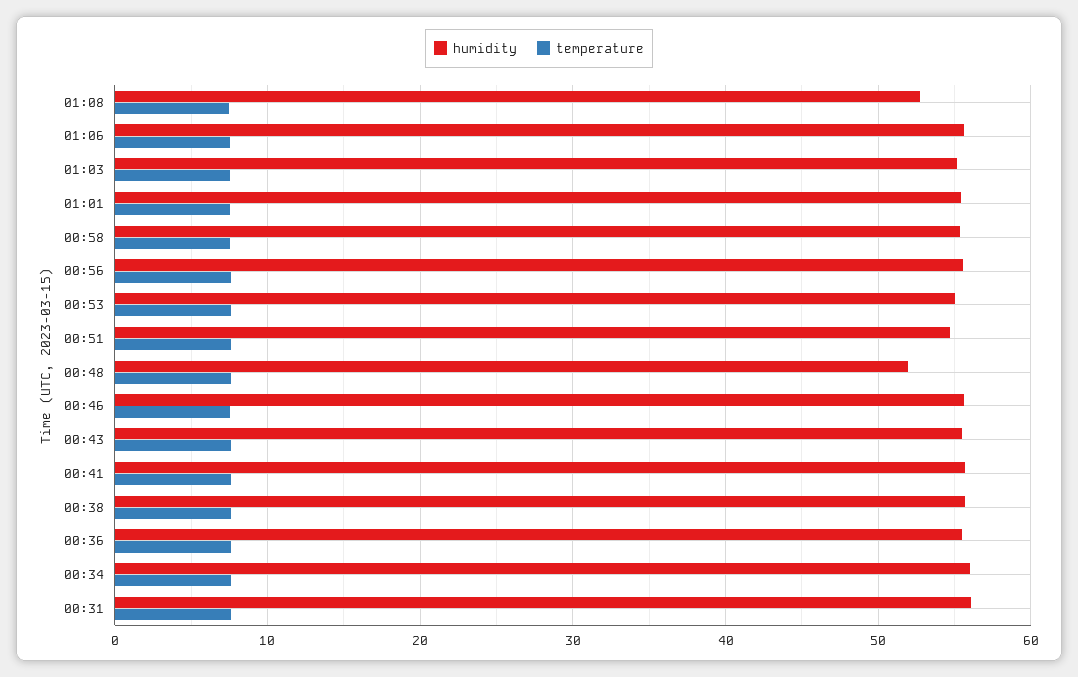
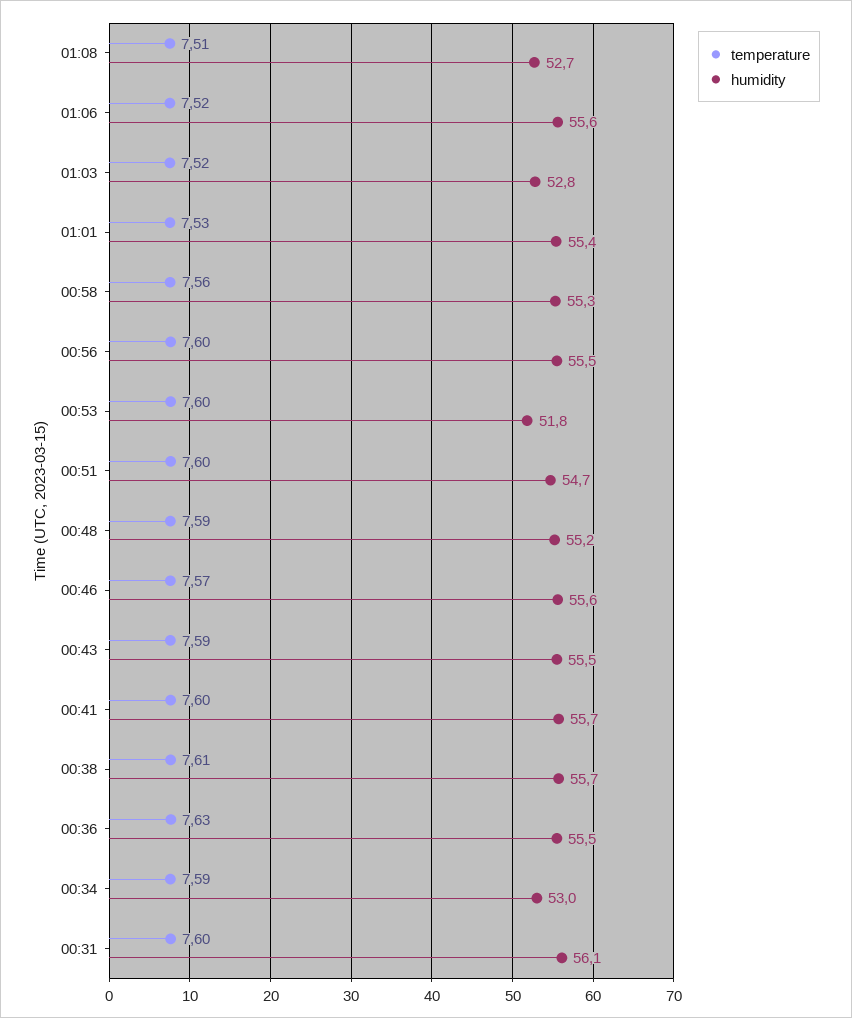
  {
    "humidity": {
      "01:08": 52.7,
      "01:06": 55.6,
-     "01:03": 55,
+     "01:03": 52.8,
      "01:01": 55.4,
      "00:58": 55.3,
      "00:56": 55.5,
-     "00:53": 55,
+     "00:53": 51.8,
      "00:51": 54.7,
-     "00:48": 52,
+     "00:48": 55.2,
      "00:46": 55.6,
      "00:43": 55.5,
      "00:41": 55.7,
      "00:38": 55.7,
      "00:36": 55.5,
-     "00:34": 56,
+     "00:34": 53,
      "00:31": 56.1
    },
    "temperature": {
      "01:08": 7.51,
      "01:06": 7.52,
      "01:03": 7.52,
      "01:01": 7.53,
      "00:58": 7.56,
      "00:56": 7.6,
      "00:53": 7.6,
      "00:51": 7.6,
      "00:48": 7.59,
      "00:46": 7.57,
      "00:43": 7.59,
      "00:41": 7.6,
      "00:38": 7.61,
      "00:36": 7.63,
      "00:34": 7.59,
      "00:31": 7.6
    }
  }

